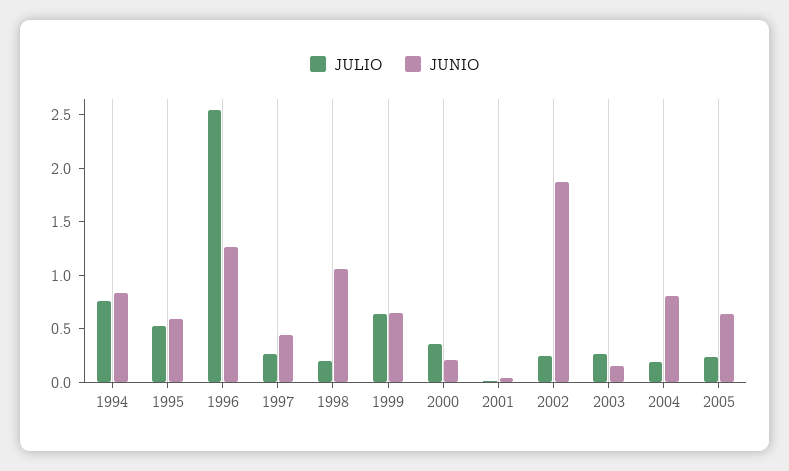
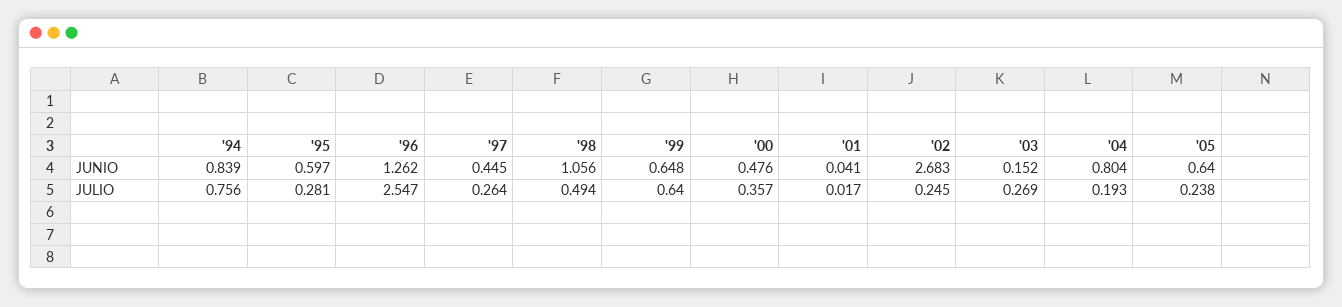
  {
    "JULIO": {
      "1994": 0.756,
-     "1995": 0.5,
+     "1995": 0.281,
      "1996": 2.547,
      "1997": 0.264,
-     "1998": 0.2,
+     "1998": 0.494,
      "1999": 0.64,
      "2000": 0.357,
      "2001": 0.017,
      "2002": 0.245,
      "2003": 0.269,
      "2004": 0.193,
      "2005": 0.238
    },
    "JUNIO": {
      "1994": 0.839,
      "1995": 0.597,
      "1996": 1.262,
      "1997": 0.445,
      "1998": 1.056,
      "1999": 0.648,
-     "2000": 0.2,
+     "2000": 0.476,
      "2001": 0.041,
-     "2002": 1.9,
+     "2002": 2.683,
      "2003": 0.152,
      "2004": 0.804,
      "2005": 0.64
    }
  }

